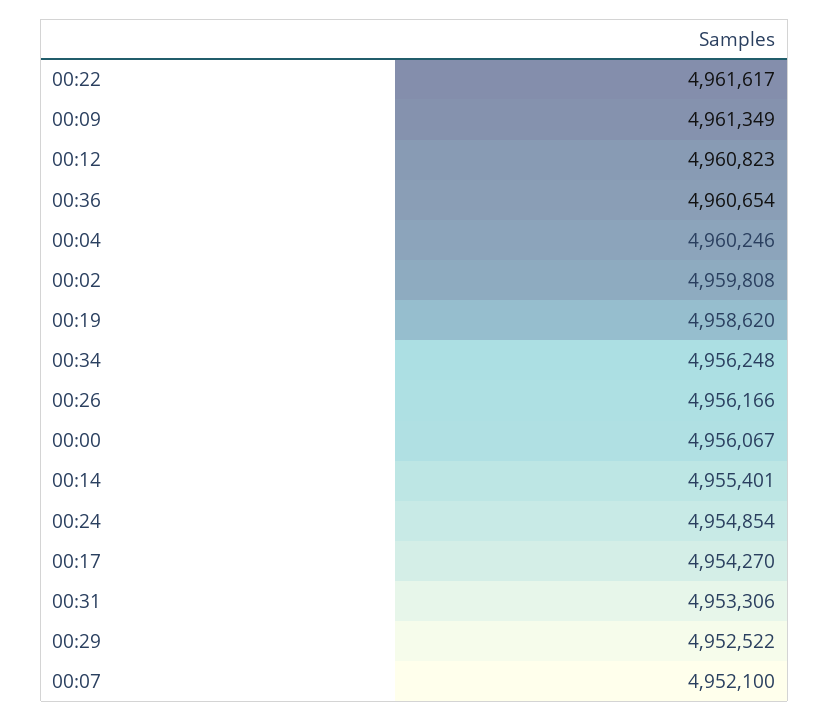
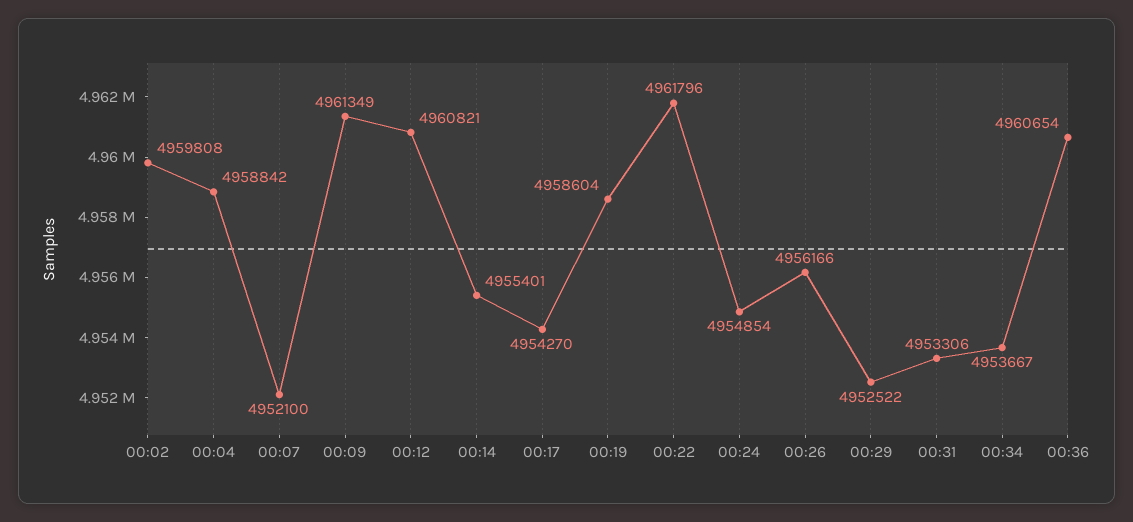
  {
-   "00:22": 4961617,
+   "00:22": 4961796,
    "00:09": 4961349,
-   "00:12": 4960823,
+   "00:12": 4960821,
    "00:36": 4960654,
-   "00:04": 4960246,
+   "00:04": 4958842,
    "00:02": 4959808,
-   "00:19": 4958620,
+   "00:19": 4958604,
-   "00:34": 4956248,
+   "00:34": 4953667,
    "00:26": 4956166,
-   "00:00": 4956067,
    "00:14": 4955401,
    "00:24": 4954854,
    "00:17": 4954270,
    "00:31": 4953306,
    "00:29": 4952522,
    "00:07": 4952100
  }

